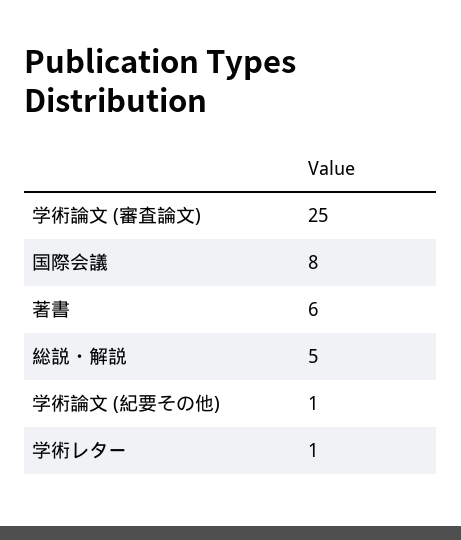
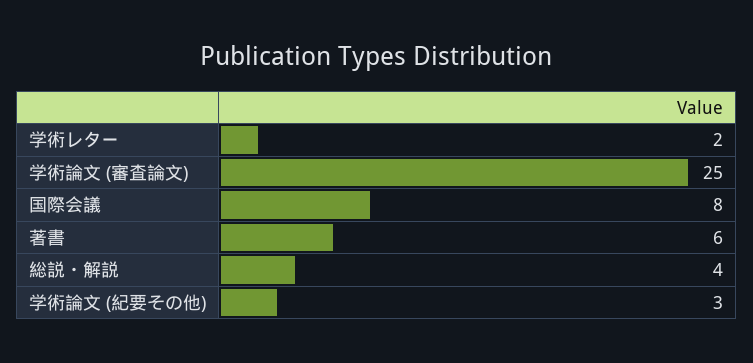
  {
    "学術論文 (審査論文)": 25,
    "国際会議": 8,
    "著書": 6,
-   "総説・解説": 5,
+   "総説・解説": 4,
-   "学術論文 (紀要その他)": 1,
+   "学術論文 (紀要その他)": 3,
-   "学術レター": 1
+   "学術レター": 2
  }

